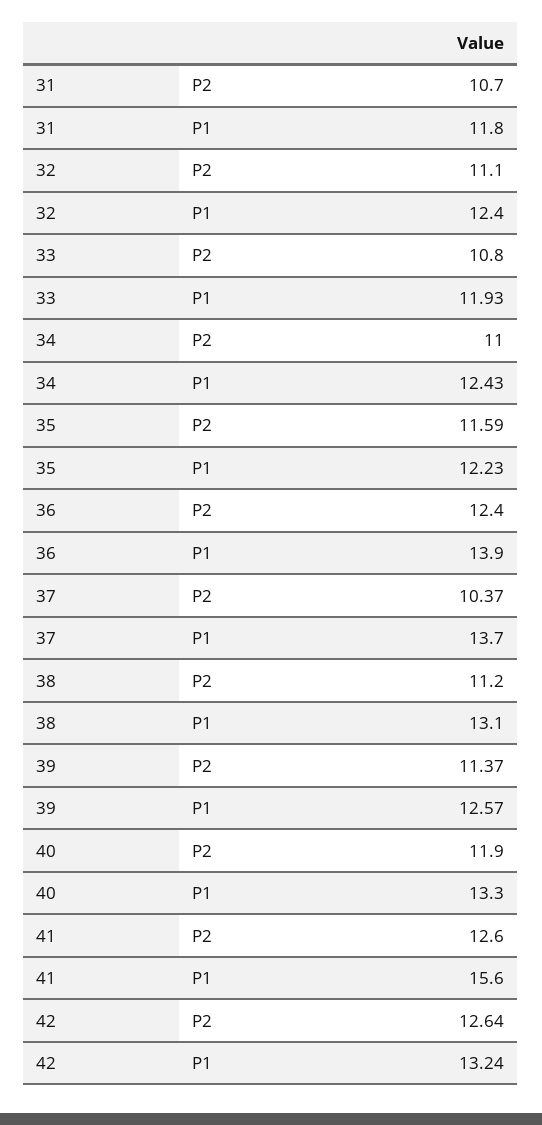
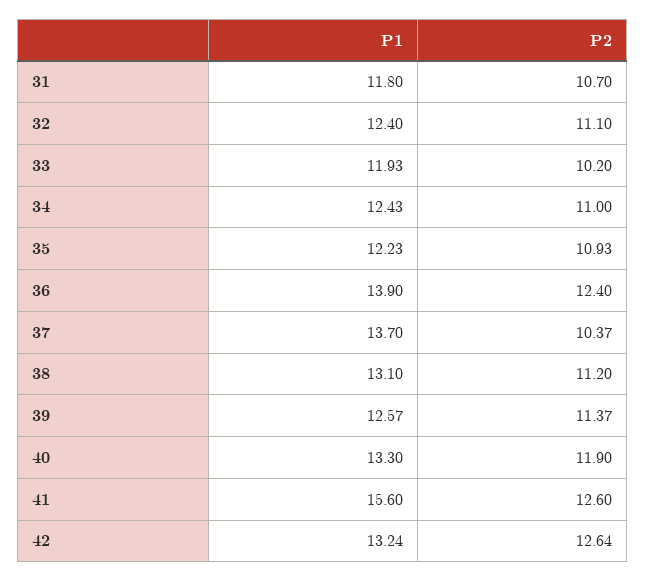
  {
    "31": {
      "P2": 10.7,
      "P1": 11.8
    },
    "32": {
      "P2": 11.1,
      "P1": 12.4
    },
    "33": {
-     "P2": 10.8,
+     "P2": 10.2,
      "P1": 11.93
    },
    "34": {
      "P2": 11,
      "P1": 12.43
    },
    "35": {
-     "P2": 11.59,
+     "P2": 10.93,
      "P1": 12.23
    },
    "36": {
      "P2": 12.4,
      "P1": 13.9
    },
    "37": {
      "P2": 10.37,
      "P1": 13.7
    },
    "38": {
      "P2": 11.2,
      "P1": 13.1
    },
    "39": {
      "P2": 11.37,
      "P1": 12.57
    },
    "40": {
      "P2": 11.9,
      "P1": 13.3
    },
    "41": {
      "P2": 12.6,
      "P1": 15.6
    },
    "42": {
      "P2": 12.64,
      "P1": 13.24
    }
  }

